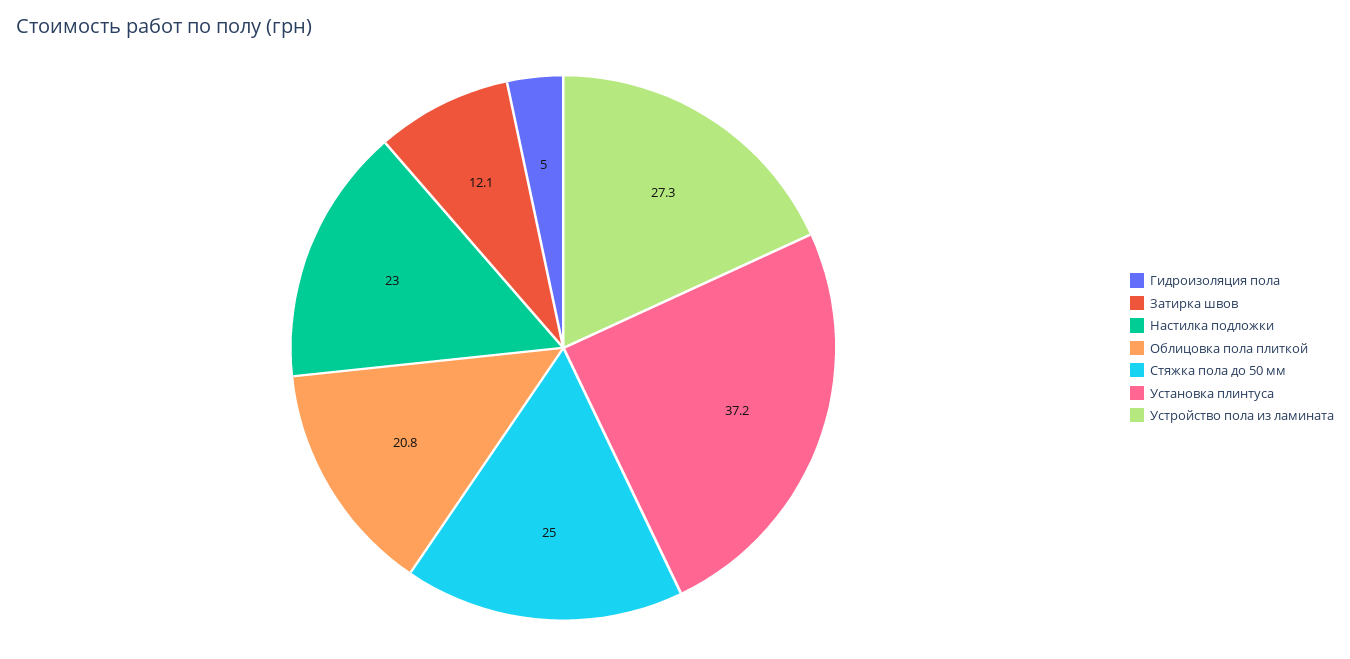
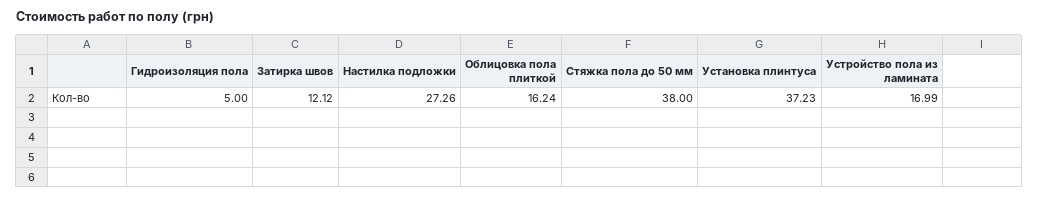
  {
    "Гидроизоляция пола": 5,
    "Затирка швов": 12.12,
-   "Настилка подложки": 23,
+   "Настилка подложки": 27.26,
-   "Облицовка пола плиткой": 20.8,
+   "Облицовка пола плиткой": 16.24,
-   "Стяжка пола до 50 мм": 25,
+   "Стяжка пола до 50 мм": 38,
    "Установка плинтуса": 37.23,
-   "Устройство пола из ламината": 27.3
+   "Устройство пола из ламината": 16.99
  }

